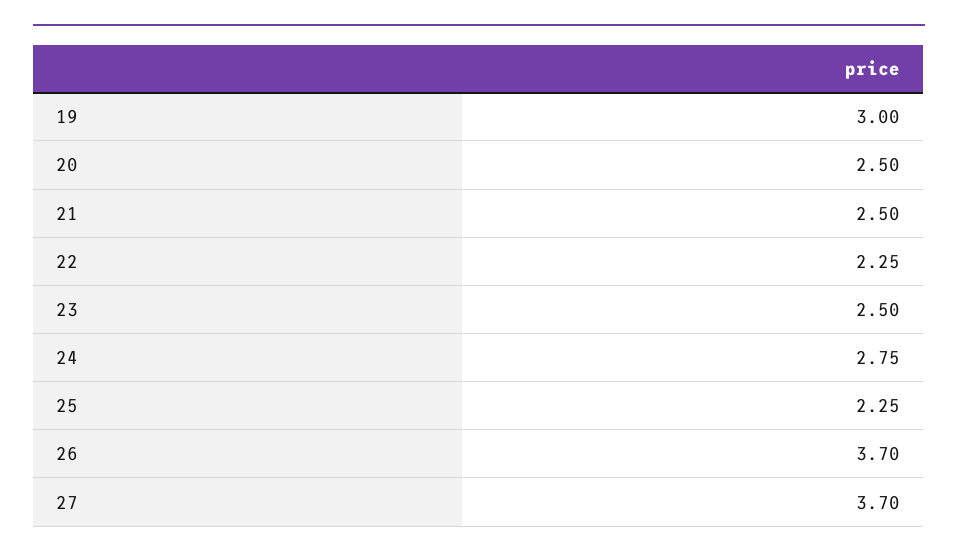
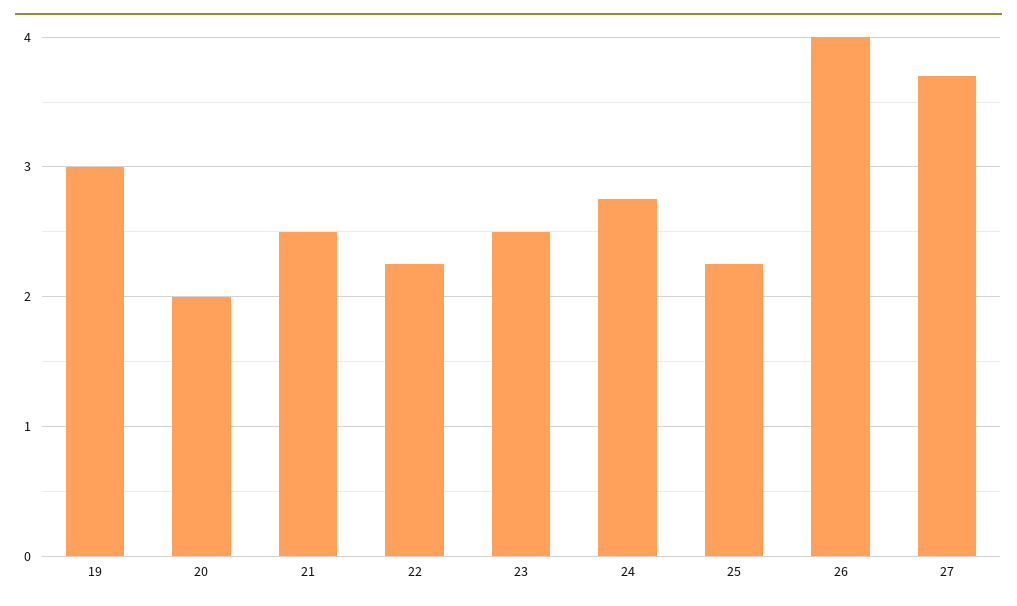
  {
    "19": 3,
-   "20": 2.5,
+   "20": 2,
    "21": 2.5,
    "22": 2.25,
    "23": 2.5,
    "24": 2.75,
    "25": 2.25,
-   "26": 3.7,
+   "26": 4,
    "27": 3.7
  }

